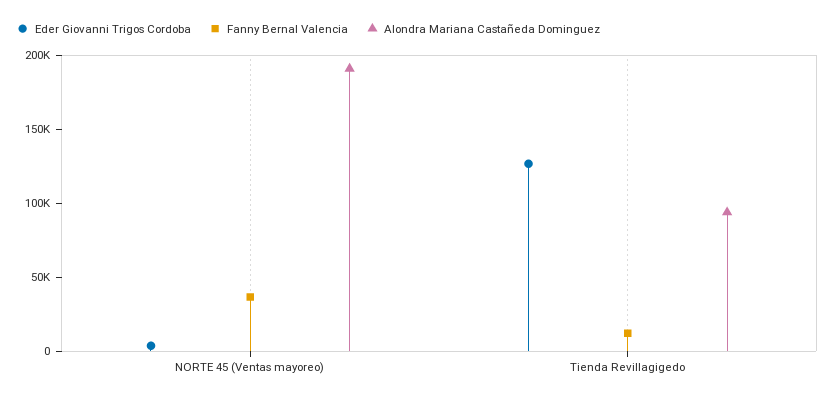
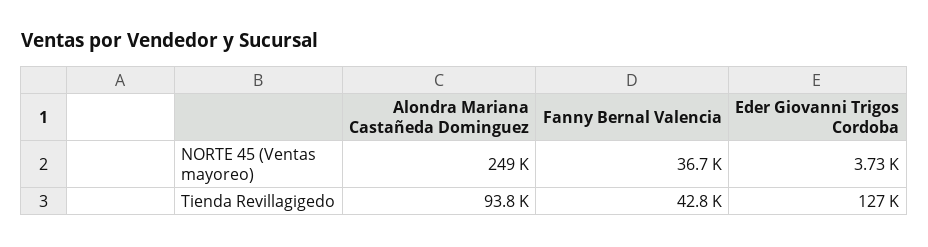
  {
    "Eder Giovanni Trigos Cordoba": {
      "NORTE 45 (Ventas mayoreo)": 3730,
      "Tienda Revillagigedo": 127000
    },
    "Fanny Bernal Valencia": {
      "NORTE 45 (Ventas mayoreo)": 36700,
-     "Tienda Revillagigedo": 10000
+     "Tienda Revillagigedo": 42800
    },
    "Alondra Mariana Castañeda Dominguez": {
-     "NORTE 45 (Ventas mayoreo)": 190000,
+     "NORTE 45 (Ventas mayoreo)": 249000,
      "Tienda Revillagigedo": 93800
    }
  }

